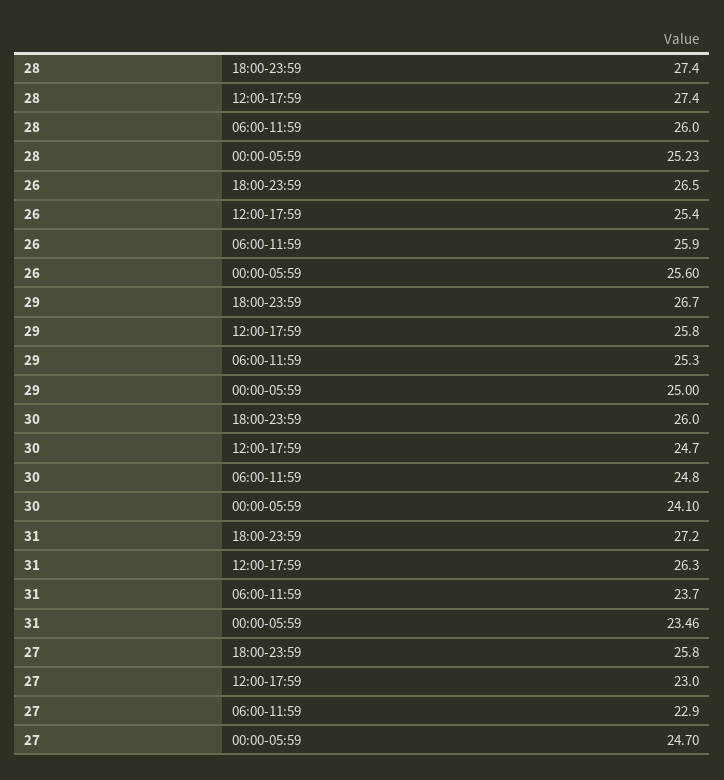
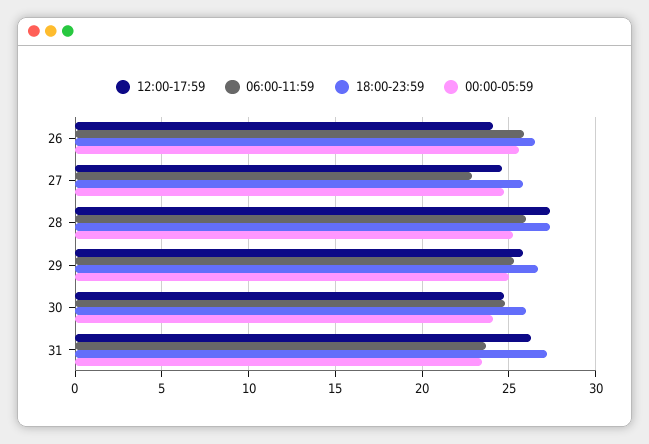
  {
    "18:00-23:59": {
      "28": 27.4,
      "26": 26.5,
      "29": 26.7,
      "30": 26,
      "31": 27.2,
      "27": 25.8
    },
    "12:00-17:59": {
      "28": 27.4,
-     "26": 25.4,
+     "26": 24,
      "29": 25.8,
      "30": 24.7,
      "31": 26.3,
-     "27": 23
+     "27": 24.5
    },
    "06:00-11:59": {
      "28": 26,
      "26": 25.9,
      "29": 25.3,
      "30": 24.8,
      "31": 23.7,
      "27": 22.9
    },
    "00:00-05:59": {
      "28": 25.23,
      "26": 25.6,
      "29": 25,
      "30": 24.1,
      "31": 23.46,
      "27": 24.7
    }
  }

